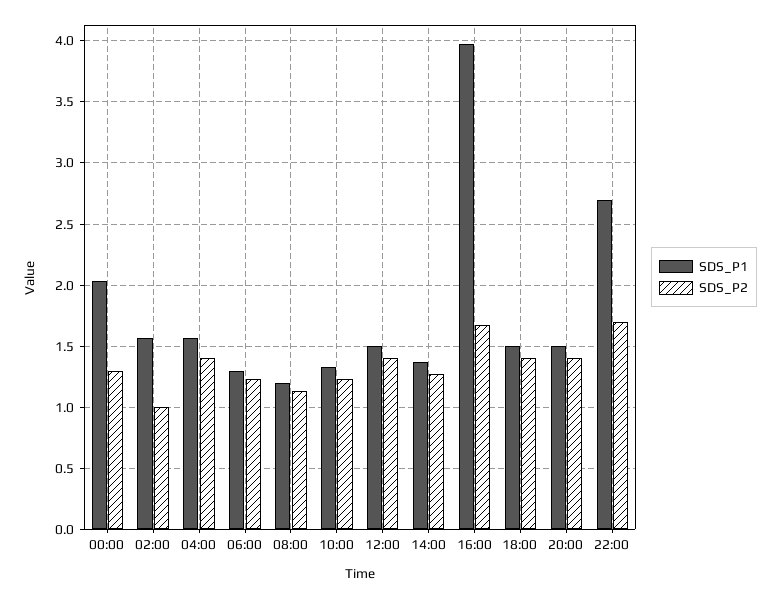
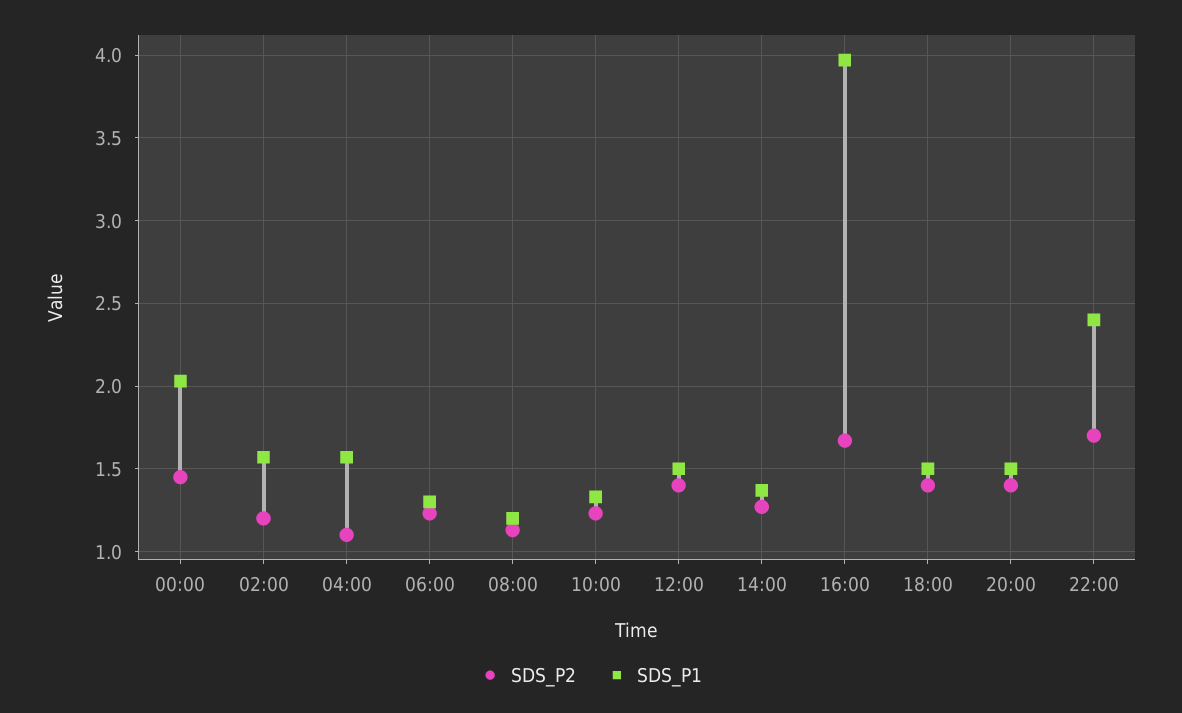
  {
    "SDS_P1": {
      "00:00": 2.05,
      "02:00": 1.55,
      "04:00": 1.55,
      "06:00": 1.3,
      "08:00": 1.2,
      "10:00": 1.35,
      "12:00": 1.5,
      "14:00": 1.35,
      "16:00": 3.95,
      "18:00": 1.5,
      "20:00": 1.5,
-     "22:00": 2.7
+     "22:00": 2.4
    },
    "SDS_P2": {
-     "00:00": 1.3,
+     "00:00": 1.45,
-     "02:00": 1,
+     "02:00": 1.2,
-     "04:00": 1.4,
+     "04:00": 1.1,
      "06:00": 1.25,
      "08:00": 1.15,
      "10:00": 1.25,
      "12:00": 1.4,
      "14:00": 1.25,
      "16:00": 1.65,
      "18:00": 1.4,
      "20:00": 1.4,
      "22:00": 1.7
    }
  }

